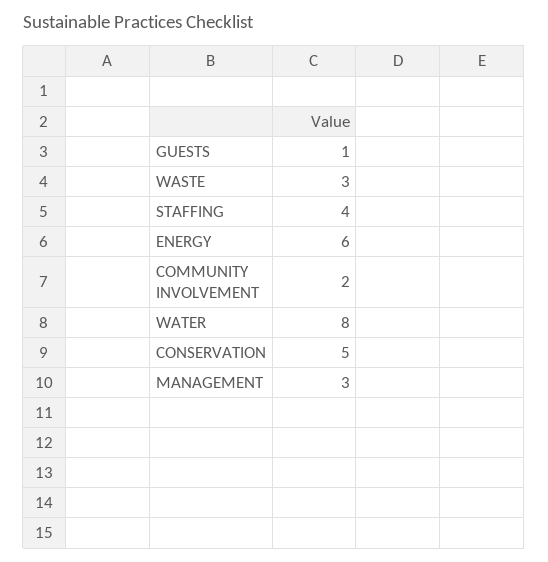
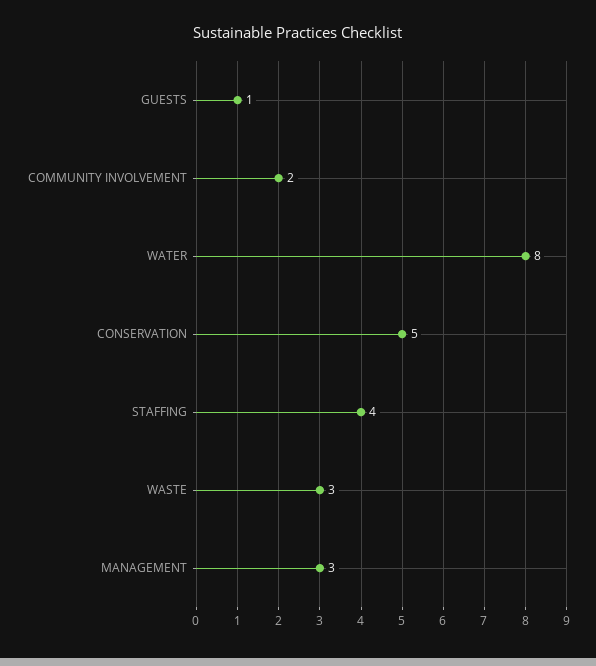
  {
    "GUESTS": 1,
    "WASTE": 3,
    "STAFFING": 4,
-   "ENERGY": 6,
    "COMMUNITY INVOLVEMENT": 2,
    "WATER": 8,
    "CONSERVATION": 5,
    "MANAGEMENT": 3
  }

